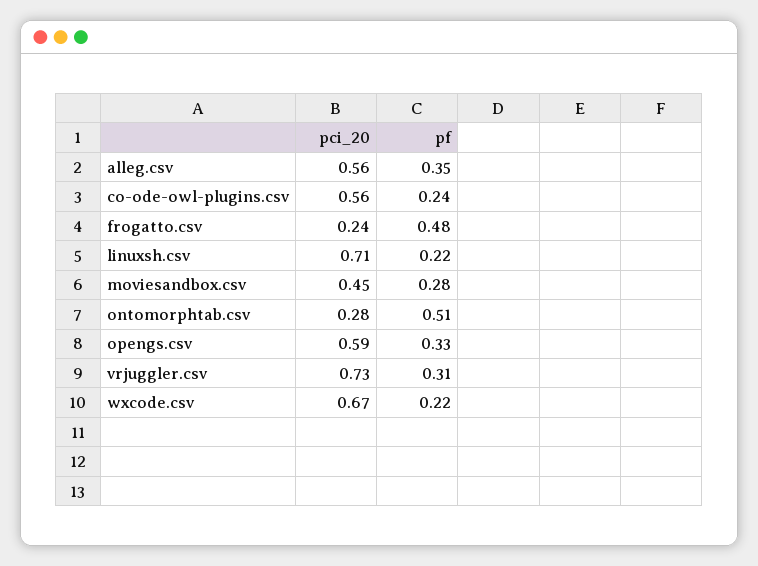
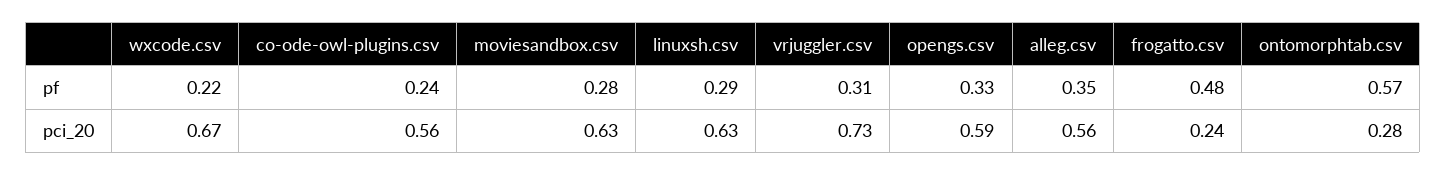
  {
    "pci_20": {
      "alleg.csv": 0.56,
      "co-ode-owl-plugins.csv": 0.56,
      "frogatto.csv": 0.24,
-     "linuxsh.csv": 0.71,
+     "linuxsh.csv": 0.63,
-     "moviesandbox.csv": 0.45,
+     "moviesandbox.csv": 0.63,
      "ontomorphtab.csv": 0.28,
      "opengs.csv": 0.59,
      "vrjuggler.csv": 0.73,
      "wxcode.csv": 0.67
    },
    "pf": {
      "alleg.csv": 0.35,
      "co-ode-owl-plugins.csv": 0.24,
      "frogatto.csv": 0.48,
-     "linuxsh.csv": 0.22,
+     "linuxsh.csv": 0.29,
      "moviesandbox.csv": 0.28,
-     "ontomorphtab.csv": 0.51,
+     "ontomorphtab.csv": 0.57,
      "opengs.csv": 0.33,
      "vrjuggler.csv": 0.31,
      "wxcode.csv": 0.22
    }
  }

